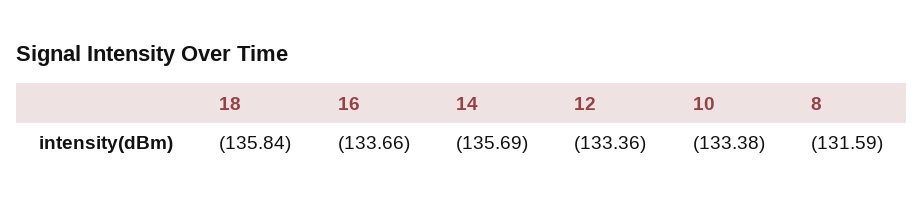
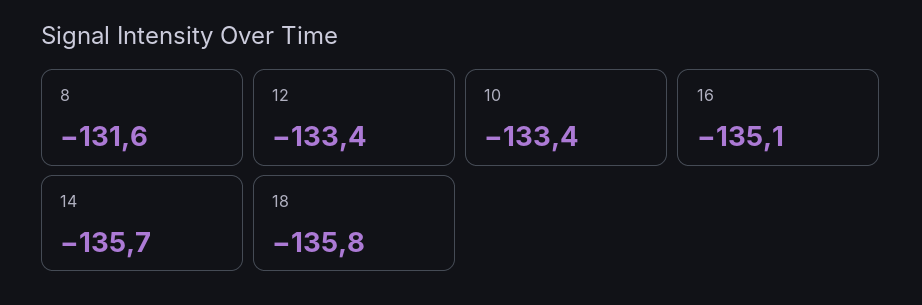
  {
    "18": -135.84,
-   "16": -133.66,
+   "16": -135.1,
    "14": -135.69,
    "12": -133.36,
    "10": -133.38,
    "8": -131.59
  }

